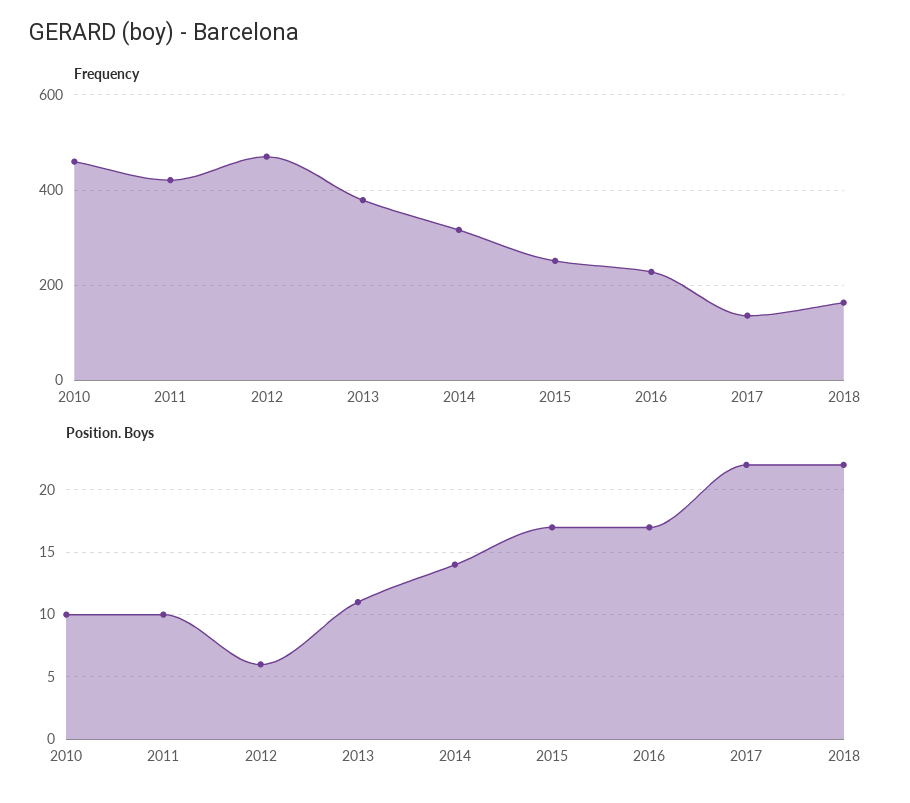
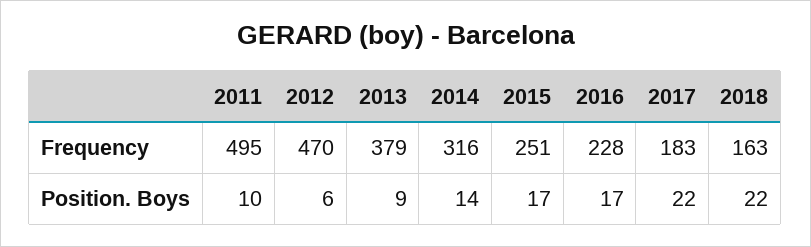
  {
    "Frequency": {
-     "2010": 460,
-     "2011": 420,
+     "2011": 495,
      "2012": 470,
      "2013": 379,
      "2014": 316,
      "2015": 251,
      "2016": 228,
-     "2017": 140,
+     "2017": 183,
      "2018": 163
    },
    "Position. Boys": {
-     "2010": 10,
      "2011": 10,
      "2012": 6,
-     "2013": 11,
+     "2013": 9,
      "2014": 14,
      "2015": 17,
      "2016": 17,
      "2017": 22,
      "2018": 22
    }
  }

